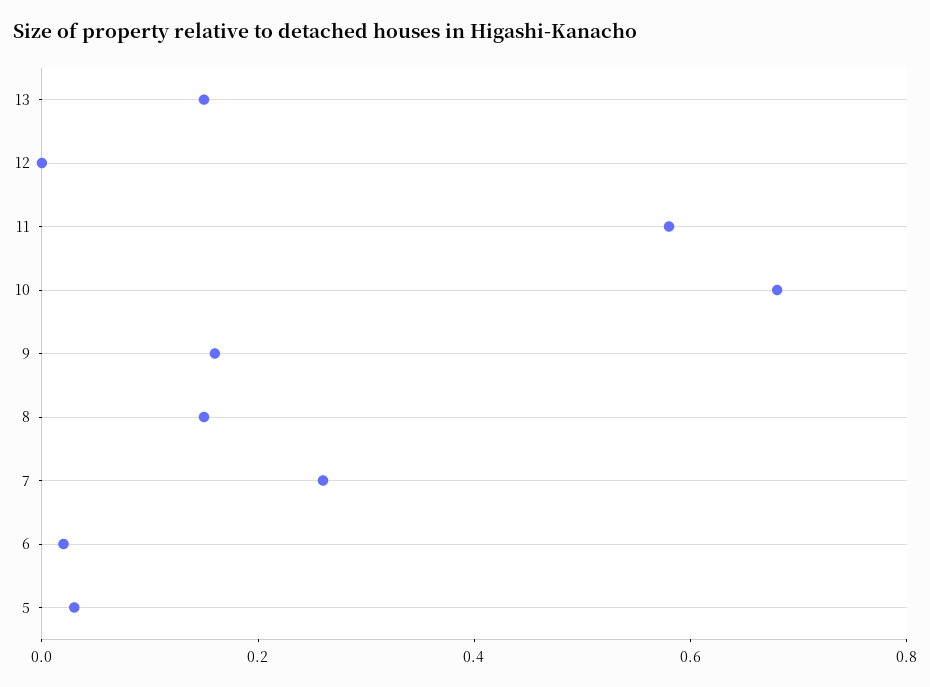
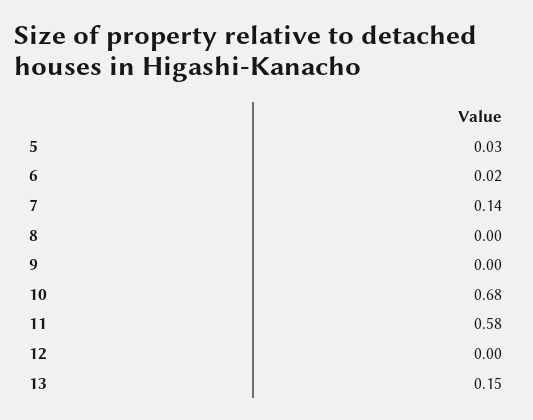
  {
    "13": 0.15,
    "12": 0,
    "11": 0.58,
    "10": 0.68,
-   "9": 0.15,
+   "9": 0,
-   "8": 0.15,
+   "8": 0,
-   "7": 0.25,
+   "7": 0.14,
    "6": 0.02,
    "5": 0.03
  }

